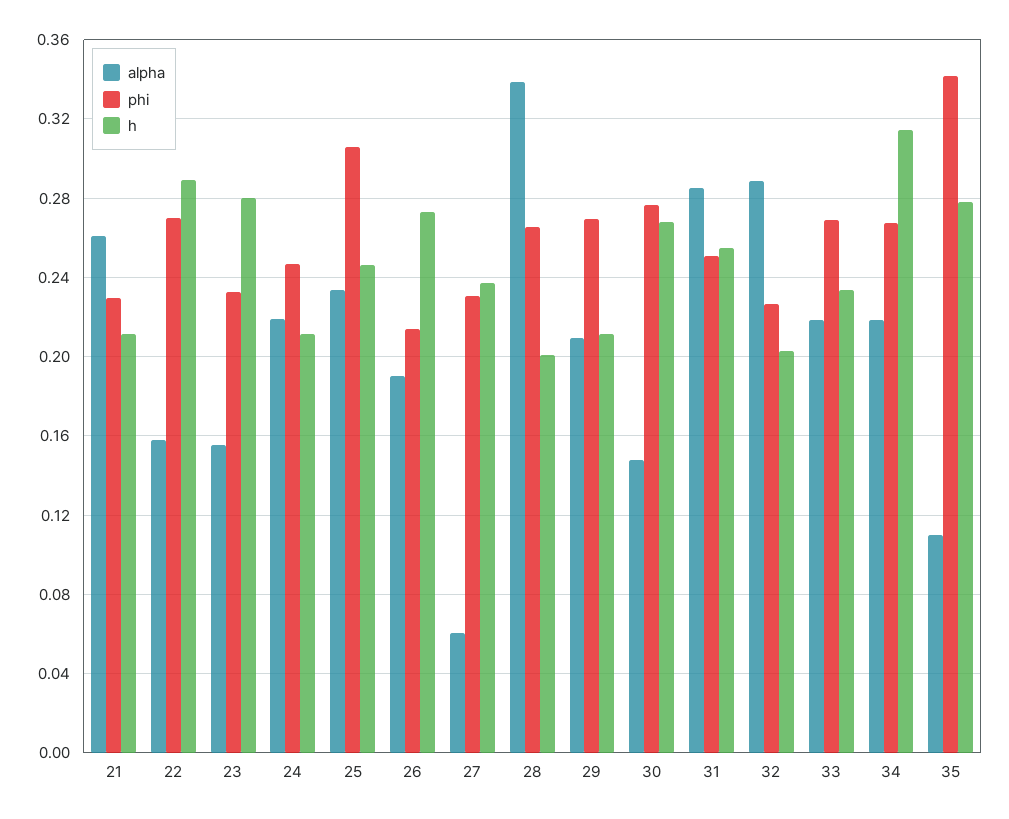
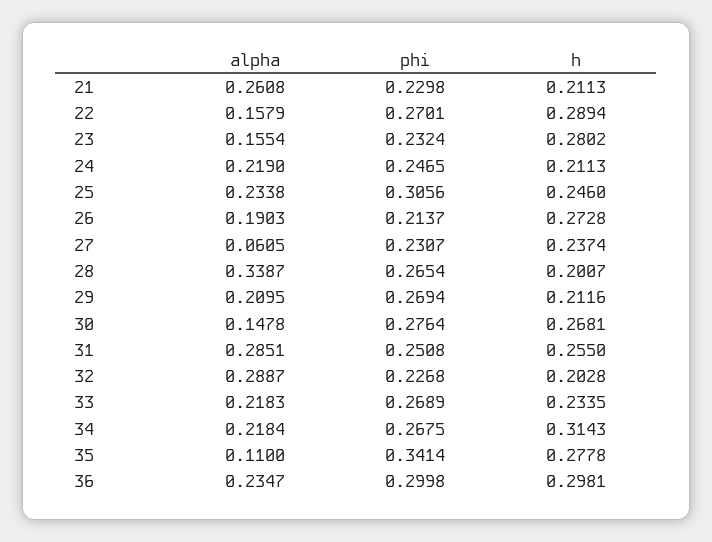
  {
    "alpha": {
      "21": 0.2608,
      "22": 0.1579,
      "23": 0.1554,
      "24": 0.219,
      "25": 0.2338,
      "26": 0.1903,
      "27": 0.0605,
      "28": 0.3387,
      "29": 0.2095,
      "30": 0.1478,
      "31": 0.2851,
      "32": 0.2887,
      "33": 0.2183,
      "34": 0.2184,
-     "35": 0.11
+     "35": 0.11,
+     "36": 0.2347
    },
    "phi": {
      "21": 0.2298,
      "22": 0.2701,
      "23": 0.2324,
      "24": 0.2465,
      "25": 0.3056,
      "26": 0.2137,
      "27": 0.2307,
      "28": 0.2654,
      "29": 0.2694,
      "30": 0.2764,
      "31": 0.2508,
      "32": 0.2268,
      "33": 0.2689,
      "34": 0.2675,
-     "35": 0.3414
+     "35": 0.3414,
+     "36": 0.2998
    },
    "h": {
      "21": 0.2113,
      "22": 0.2894,
      "23": 0.2802,
      "24": 0.2113,
      "25": 0.246,
      "26": 0.2728,
      "27": 0.2374,
      "28": 0.2007,
      "29": 0.2116,
      "30": 0.2681,
      "31": 0.255,
      "32": 0.2028,
      "33": 0.2335,
      "34": 0.3143,
-     "35": 0.2778
+     "35": 0.2778,
+     "36": 0.2981
    }
  }

